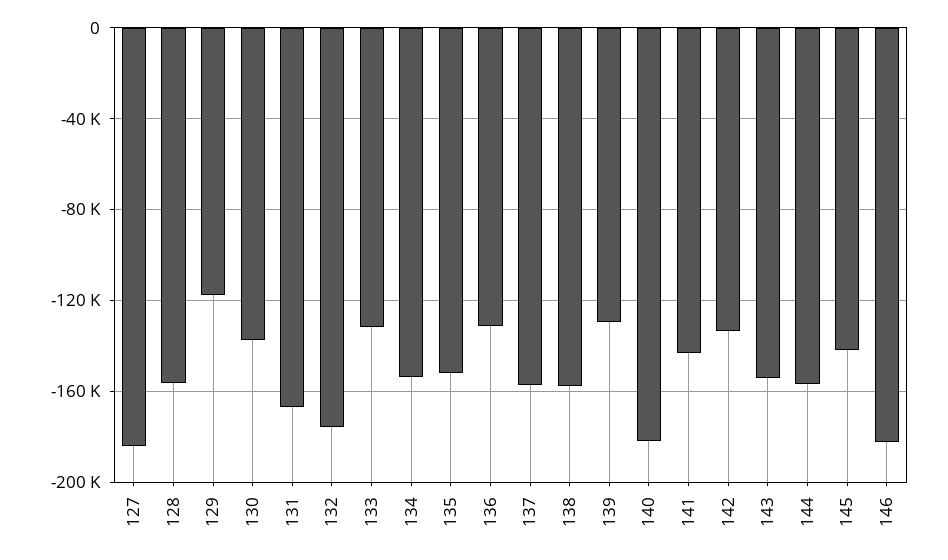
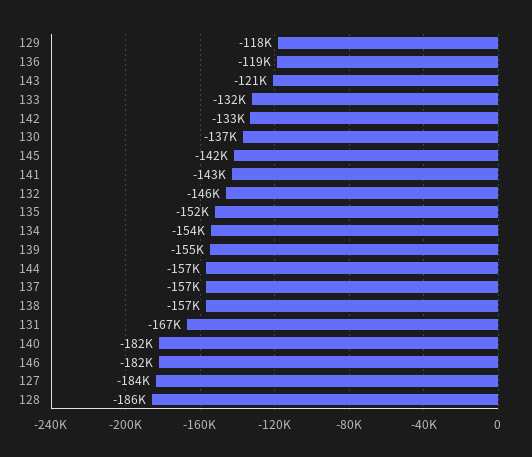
  {
    "127": -184000,
-   "128": -155000,
+   "128": -186000,
    "129": -118000,
    "130": -137000,
    "131": -167000,
-   "132": -175000,
+   "132": -146000,
    "133": -132000,
    "134": -154000,
    "135": -152000,
-   "136": -130000,
+   "136": -119000,
    "137": -157000,
    "138": -157000,
-   "139": -130000,
+   "139": -155000,
    "140": -182000,
    "141": -143000,
    "142": -133000,
-   "143": -155000,
+   "143": -121000,
    "144": -157000,
    "145": -142000,
    "146": -182000
  }

